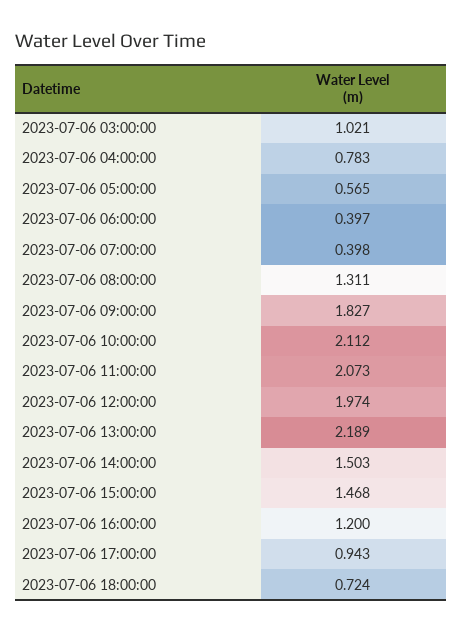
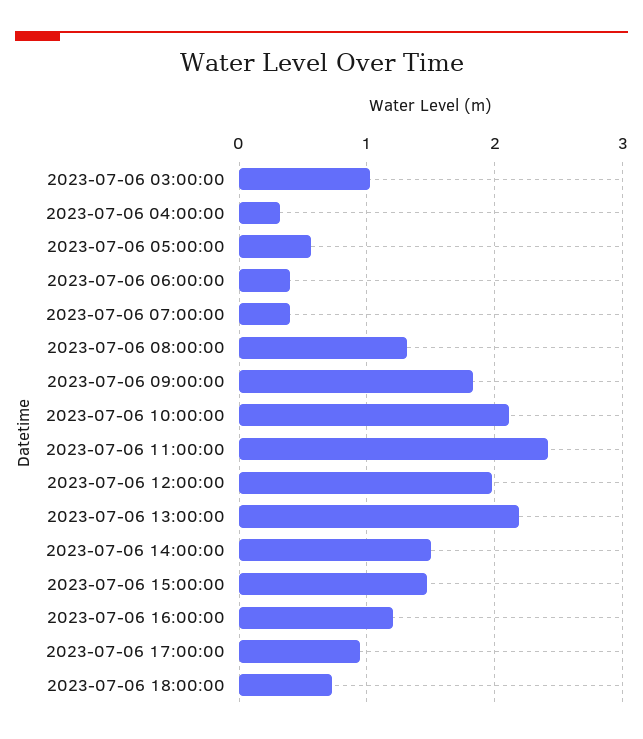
  {
    "2023-07-06 03:00:00": 1.021,
-   "2023-07-06 04:00:00": 0.783,
+   "2023-07-06 04:00:00": 0.3,
    "2023-07-06 05:00:00": 0.565,
    "2023-07-06 06:00:00": 0.397,
    "2023-07-06 07:00:00": 0.398,
    "2023-07-06 08:00:00": 1.311,
    "2023-07-06 09:00:00": 1.827,
    "2023-07-06 10:00:00": 2.112,
-   "2023-07-06 11:00:00": 2.073,
+   "2023-07-06 11:00:00": 2.4,
    "2023-07-06 12:00:00": 1.974,
    "2023-07-06 13:00:00": 2.189,
    "2023-07-06 14:00:00": 1.503,
    "2023-07-06 15:00:00": 1.468,
    "2023-07-06 16:00:00": 1.2,
    "2023-07-06 17:00:00": 0.943,
    "2023-07-06 18:00:00": 0.724
  }

